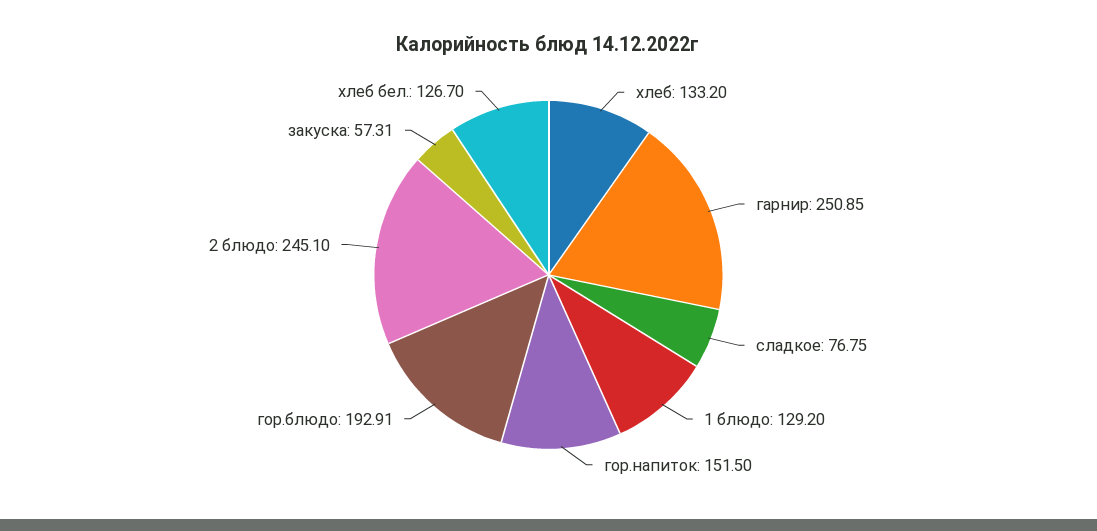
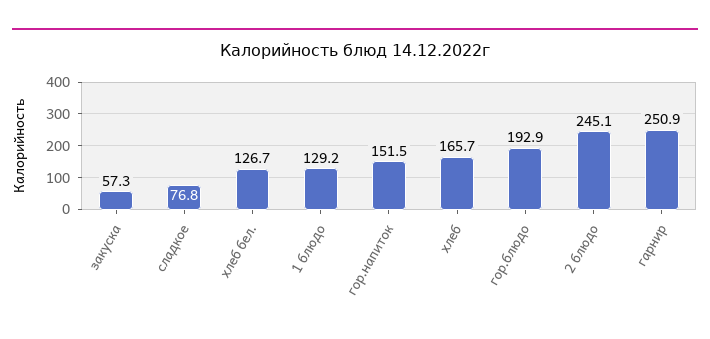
  {
-   "хлеб": 133.2,
+   "хлеб": 165.7,
    "гарнир": 250.85,
    "сладкое": 76.75,
    "1 блюдо": 129.2,
    "гор.напиток": 151.5,
    "гор.блюдо": 192.91,
    "2 блюдо": 245.1,
    "закуска": 57.31,
    "хлеб бел.": 126.7
  }

